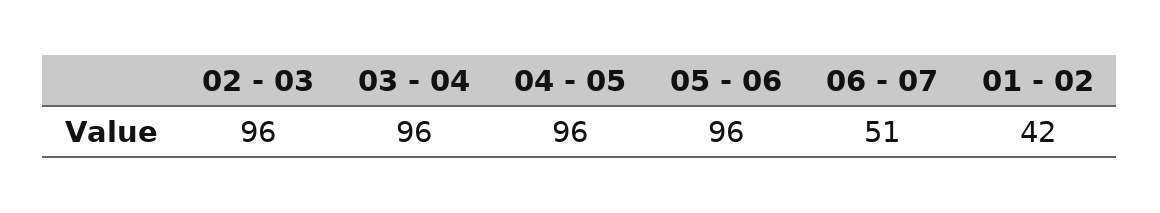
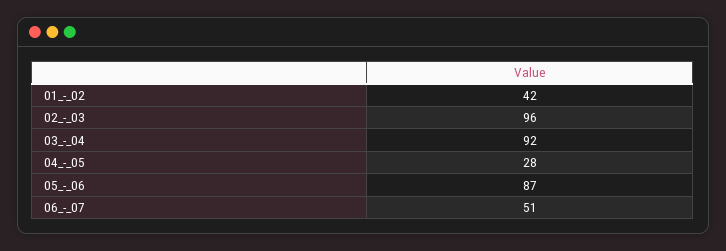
  {
    "02 - 03": 96,
-   "03 - 04": 96,
+   "03 - 04": 92,
-   "04 - 05": 96,
+   "04 - 05": 28,
-   "05 - 06": 96,
+   "05 - 06": 87,
    "06 - 07": 51,
    "01 - 02": 42
  }

